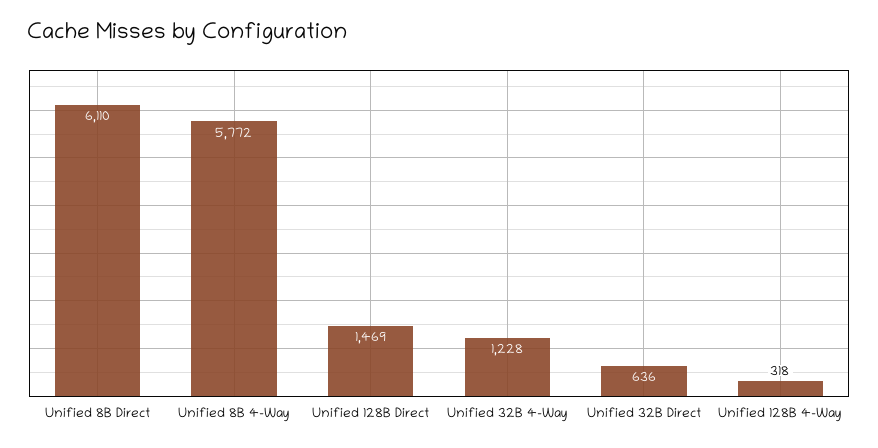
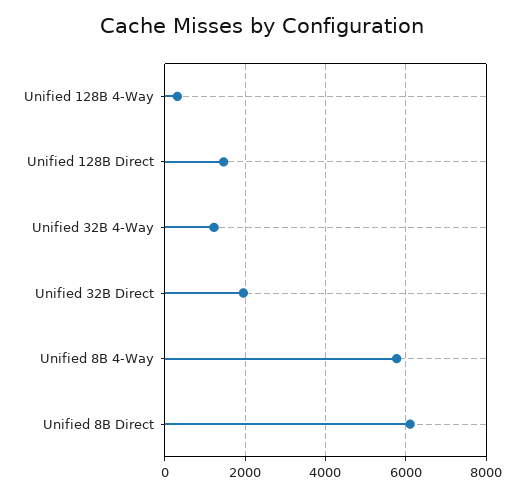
  {
    "Unified 8B Direct": 6110,
    "Unified 8B 4-Way": 5772,
    "Unified 128B Direct": 1469,
    "Unified 32B 4-Way": 1228,
-   "Unified 32B Direct": 636,
+   "Unified 32B Direct": 2000,
    "Unified 128B 4-Way": 318
  }

